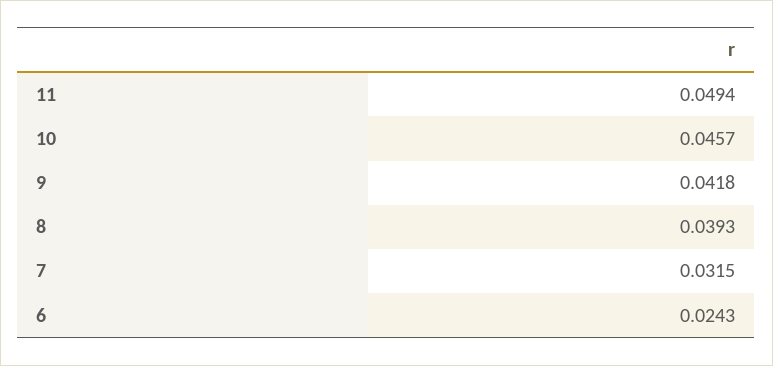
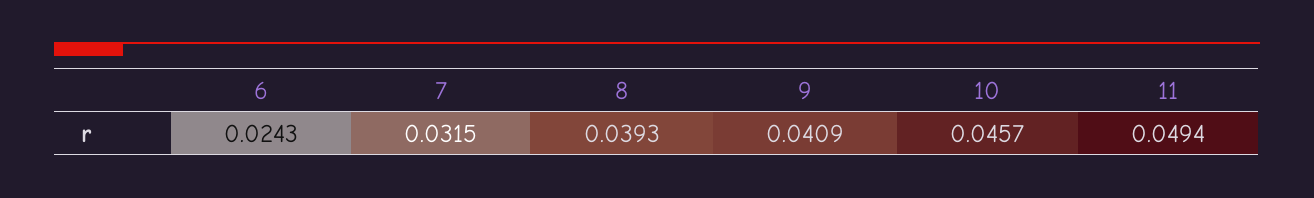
  {
    "11": 0.0494,
    "10": 0.0457,
-   "9": 0.0418,
+   "9": 0.0409,
    "8": 0.0393,
    "7": 0.0315,
    "6": 0.0243
  }

